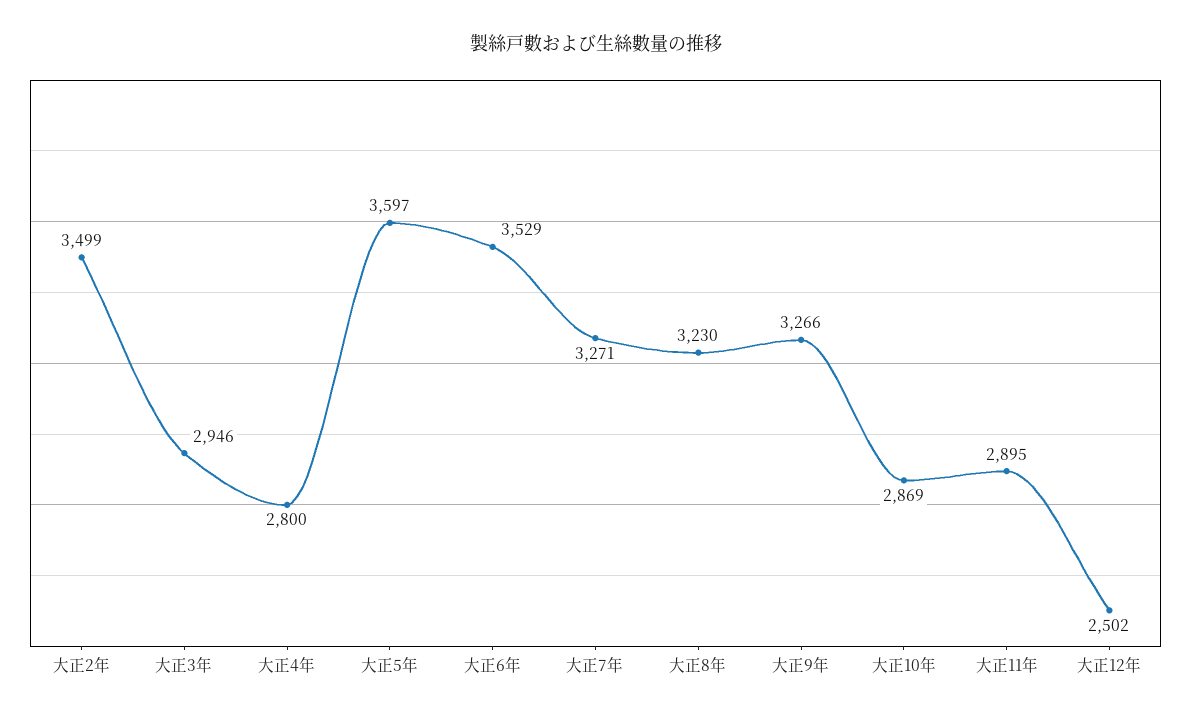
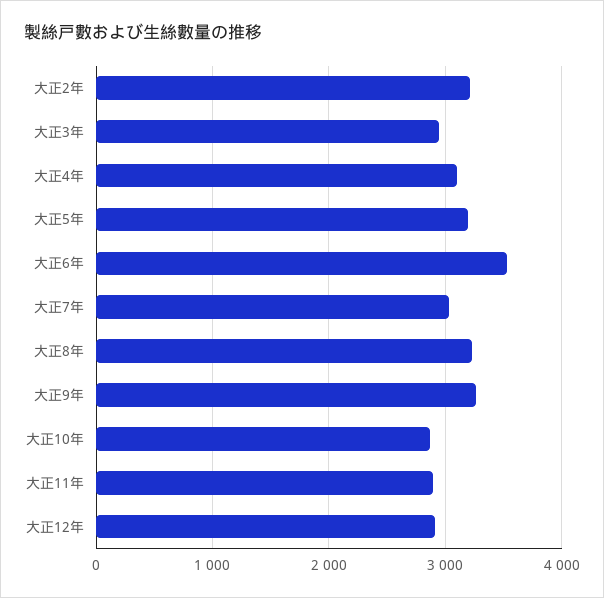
  {
-   "大正2年": 3499,
+   "大正2年": 3200,
    "大正3年": 2946,
-   "大正4年": 2800,
+   "大正4年": 3100,
-   "大正5年": 3597,
+   "大正5年": 3200,
    "大正6年": 3529,
-   "大正7年": 3271,
+   "大正7年": 3000,
    "大正8年": 3230,
    "大正9年": 3266,
    "大正10年": 2869,
    "大正11年": 2895,
-   "大正12年": 2502
+   "大正12年": 2900
  }

